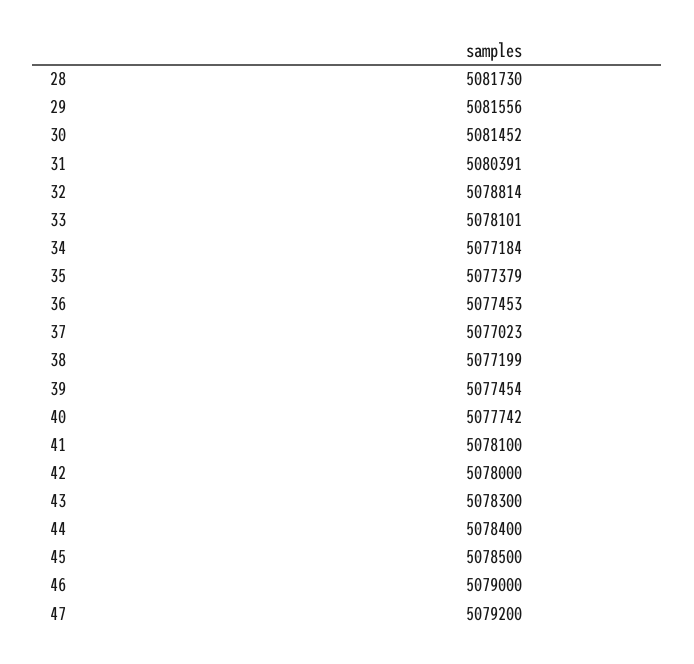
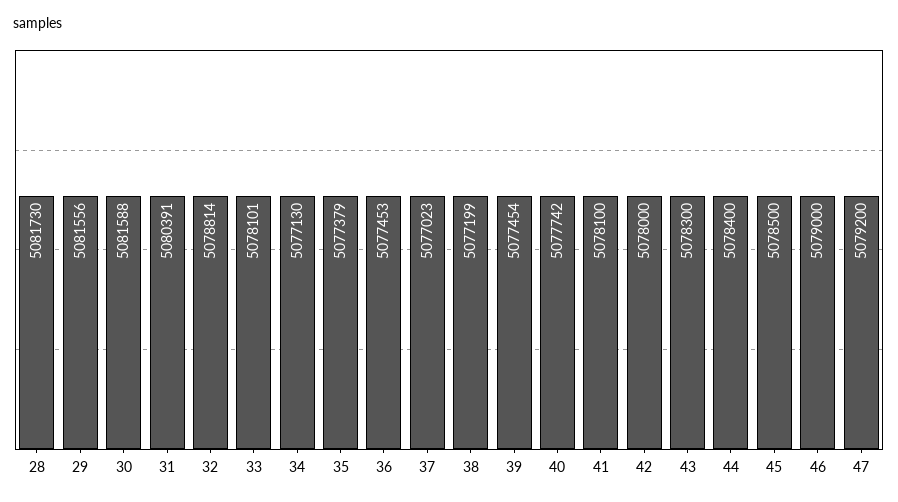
  {
    "28": 5081730,
    "29": 5081556,
-   "30": 5081452,
+   "30": 5081588,
    "31": 5080391,
    "32": 5078814,
    "33": 5078101,
-   "34": 5077184,
+   "34": 5077130,
    "35": 5077379,
    "36": 5077453,
    "37": 5077023,
    "38": 5077199,
    "39": 5077454,
    "40": 5077742,
    "41": 5078100,
    "42": 5078000,
    "43": 5078300,
    "44": 5078400,
    "45": 5078500,
    "46": 5079000,
    "47": 5079200
  }

